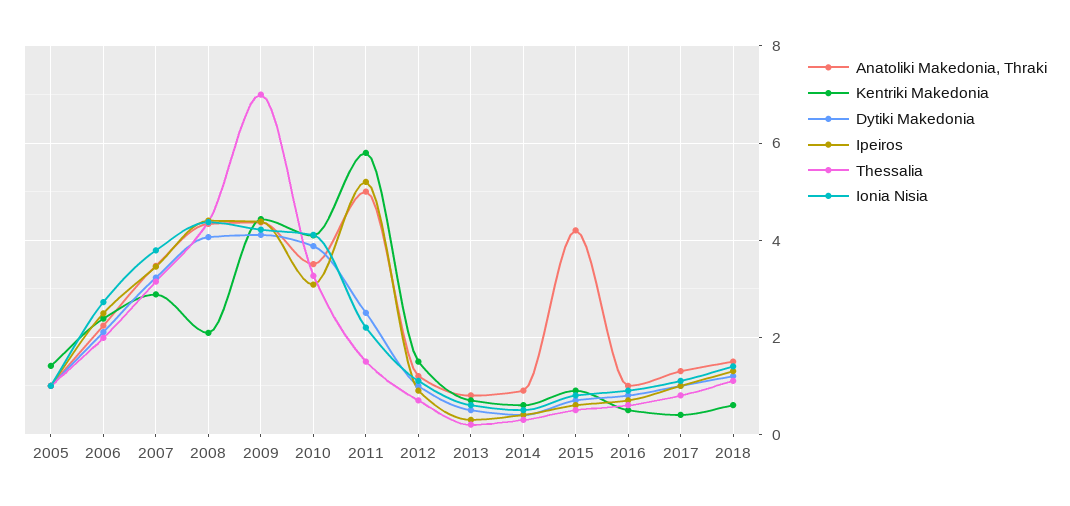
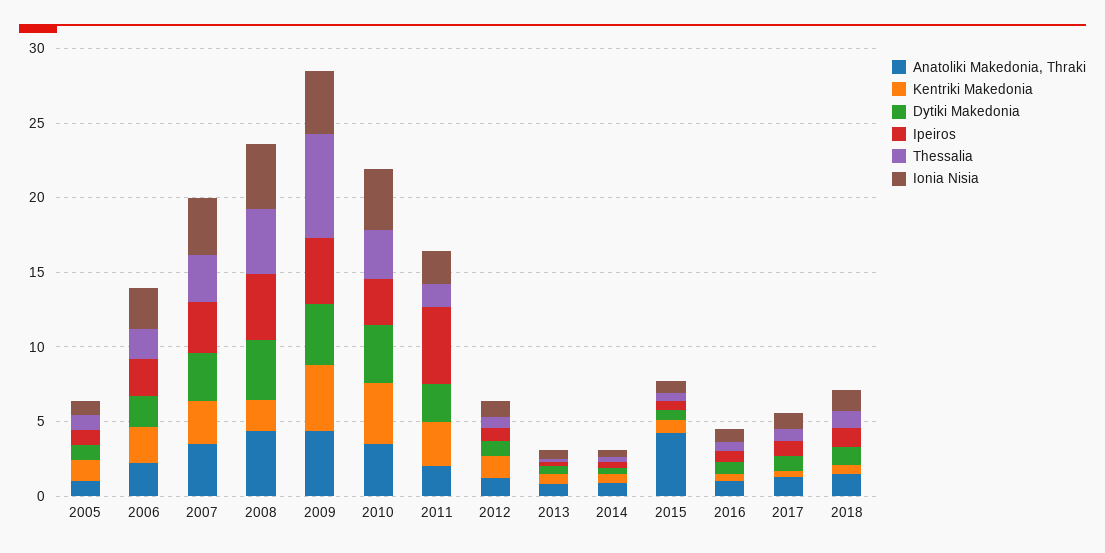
  {
    "Anatoliki Makedonia, Thraki": {
      "2005": 1,
      "2006": 2.2,
      "2007": 3.4,
      "2008": 4.4,
      "2009": 4.4,
      "2010": 3.6,
-     "2011": 5,
+     "2011": 2,
      "2012": 1.2,
      "2013": 0.8,
      "2014": 1,
      "2015": 4.2,
      "2016": 1,
      "2017": 1.4,
      "2018": 1.6
    },
    "Kentriki Makedonia": {
      "2005": 1.4,
      "2006": 2.4,
      "2007": 2.8,
      "2008": 2,
      "2009": 4.4,
      "2010": 4,
-     "2011": 5.8,
+     "2011": 3,
      "2012": 1.6,
      "2013": 0.8,
      "2014": 0.6,
      "2015": 1,
      "2016": 0.6,
      "2017": 0.4,
      "2018": 0.6
    },
    "Dytiki Makedonia": {
      "2005": 1,
      "2006": 2.2,
      "2007": 3.2,
      "2008": 4,
      "2009": 4.2,
      "2010": 3.8,
      "2011": 2.6,
      "2012": 1,
      "2013": 0.6,
      "2014": 0.4,
      "2015": 0.8,
      "2016": 0.8,
      "2017": 1,
      "2018": 1.2
    },
    "Ipeiros": {
      "2005": 1,
      "2006": 2.4,
      "2007": 3.4,
      "2008": 4.4,
      "2009": 4.4,
      "2010": 3,
      "2011": 5.2,
      "2012": 1,
      "2013": 0.4,
      "2014": 0.4,
      "2015": 0.6,
      "2016": 0.8,
      "2017": 1,
      "2018": 1.4
    },
    "Thessalia": {
      "2005": 1,
      "2006": 2,
      "2007": 3.2,
      "2008": 4.4,
      "2009": 7,
      "2010": 3.2,
      "2011": 1.6,
      "2012": 0.8,
      "2013": 0.2,
      "2014": 0.4,
      "2015": 0.6,
      "2016": 0.6,
      "2017": 0.8,
      "2018": 1.2
    },
    "Ionia Nisia": {
      "2005": 1,
      "2006": 2.8,
      "2007": 3.8,
      "2008": 4.4,
      "2009": 4.2,
      "2010": 4.2,
      "2011": 2.2,
      "2012": 1.2,
      "2013": 0.6,
      "2014": 0.6,
      "2015": 0.8,
      "2016": 1,
      "2017": 1.2,
      "2018": 1.4
    }
  }

